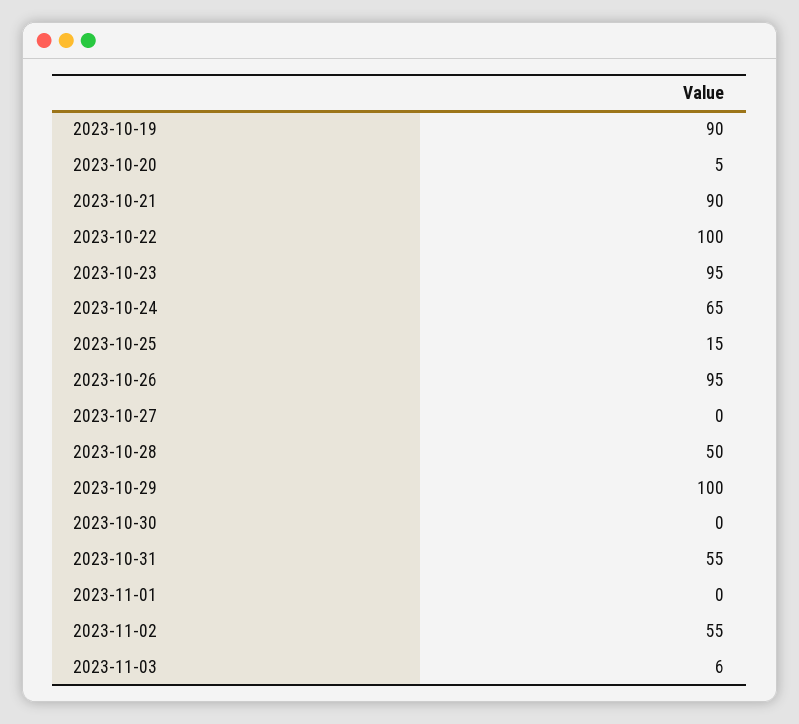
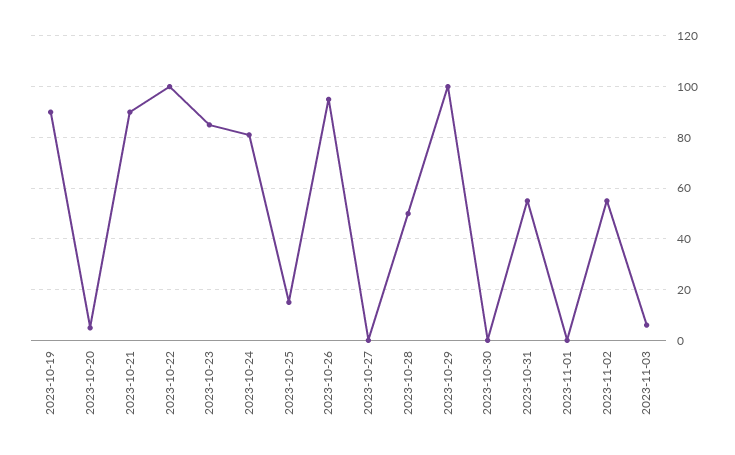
  {
    "2023-10-19": 90,
    "2023-10-20": 5,
    "2023-10-21": 90,
    "2023-10-22": 100,
-   "2023-10-23": 95,
+   "2023-10-23": 85,
-   "2023-10-24": 65,
+   "2023-10-24": 80,
    "2023-10-25": 15,
    "2023-10-26": 95,
    "2023-10-27": 0,
    "2023-10-28": 50,
    "2023-10-29": 100,
    "2023-10-30": 0,
    "2023-10-31": 55,
    "2023-11-01": 0,
    "2023-11-02": 55,
    "2023-11-03": 6
  }

